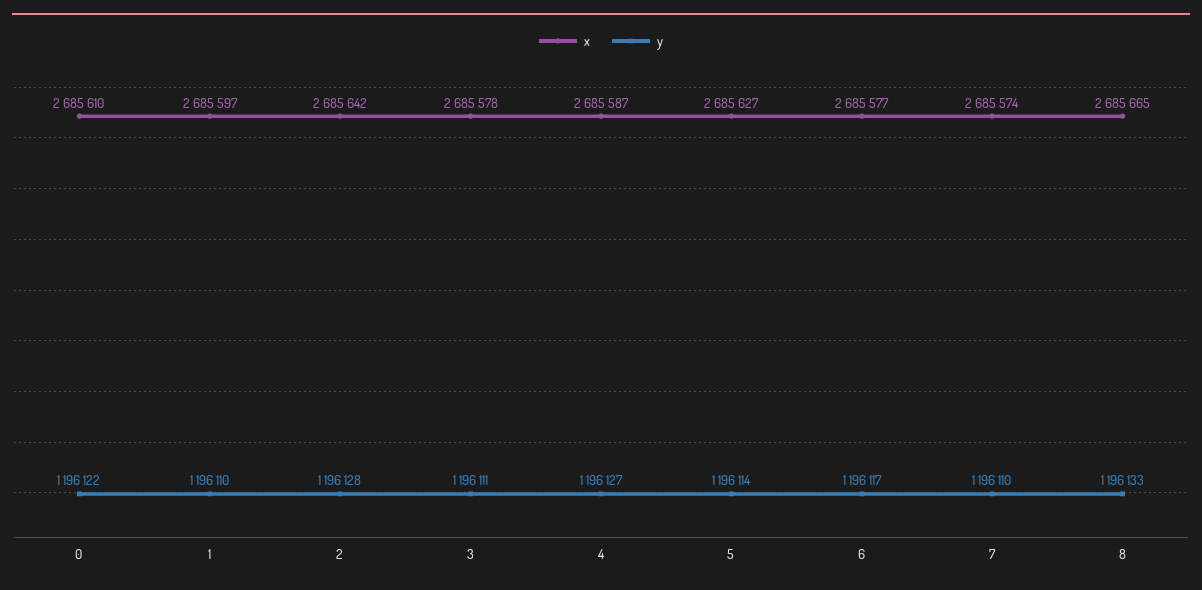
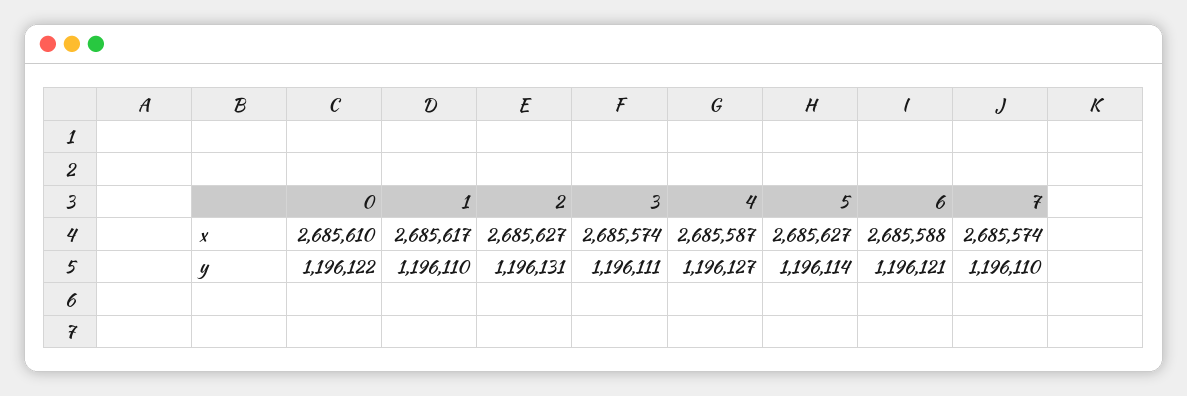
  {
    "x": {
      "0": 2685610,
-     "1": 2685597,
+     "1": 2685617,
-     "2": 2685642,
+     "2": 2685627,
-     "3": 2685578,
+     "3": 2685574,
      "4": 2685587,
      "5": 2685627,
-     "6": 2685577,
+     "6": 2685588,
-     "7": 2685574,
+     "7": 2685574
-     "8": 2685665
    },
    "y": {
      "0": 1196122,
      "1": 1196110,
-     "2": 1196128,
+     "2": 1196131,
      "3": 1196111,
      "4": 1196127,
      "5": 1196114,
-     "6": 1196117,
+     "6": 1196121,
-     "7": 1196110,
+     "7": 1196110
-     "8": 1196133
    }
  }

